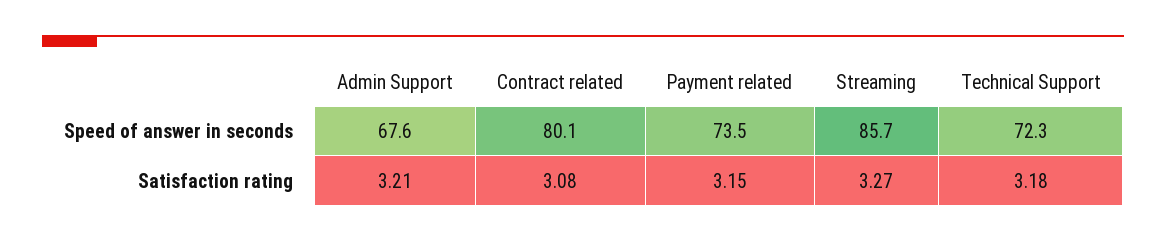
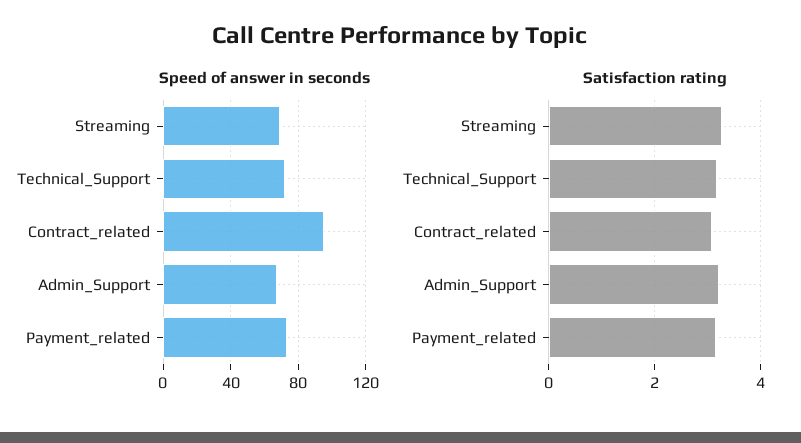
  {
    "Speed of answer in seconds": {
      "Admin Support": 67.6,
-     "Contract related": 80.1,
+     "Contract related": 95,
      "Payment related": 73.5,
-     "Streaming": 85.7,
+     "Streaming": 70,
      "Technical Support": 72.3
    },
    "Satisfaction rating": {
      "Admin Support": 3.21,
      "Contract related": 3.08,
      "Payment related": 3.15,
      "Streaming": 3.27,
      "Technical Support": 3.18
    }
  }

